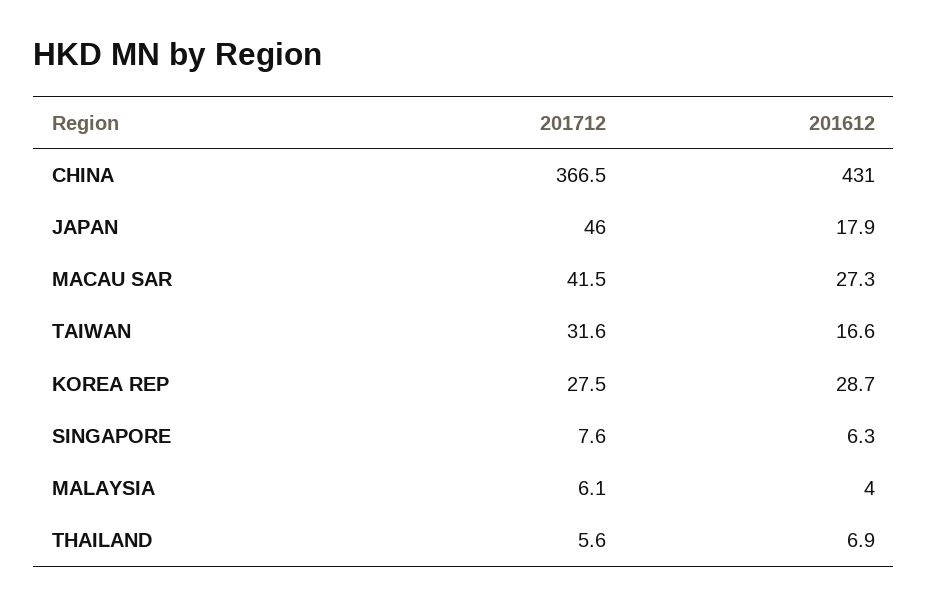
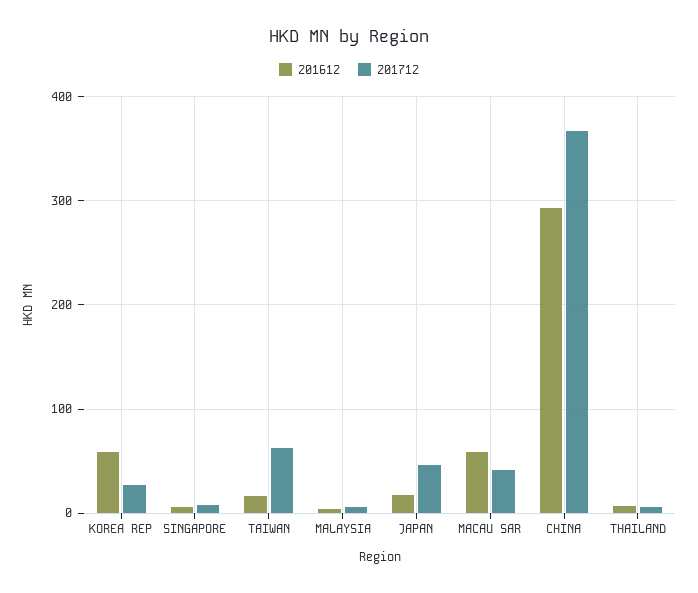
  {
    "201712": {
      "CHINA": 366.5,
      "JAPAN": 46,
      "MACAU SAR": 41.5,
-     "TAIWAN": 31.6,
+     "TAIWAN": 60,
      "KOREA REP": 27.5,
      "SINGAPORE": 7.6,
      "MALAYSIA": 6.1,
      "THAILAND": 5.6
    },
    "201612": {
-     "CHINA": 431,
+     "CHINA": 290,
      "JAPAN": 17.9,
-     "MACAU SAR": 27.3,
+     "MACAU SAR": 60,
      "TAIWAN": 16.6,
-     "KOREA REP": 28.7,
+     "KOREA REP": 60,
      "SINGAPORE": 6.3,
      "MALAYSIA": 4,
      "THAILAND": 6.9
    }
  }

